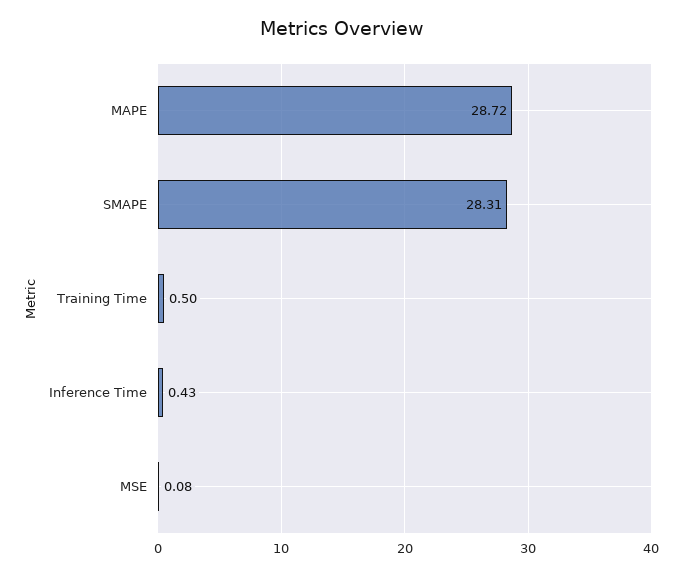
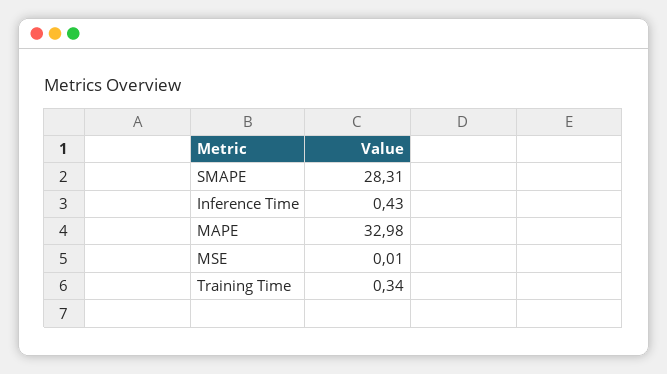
  {
-   "MAPE": 28.72,
+   "MAPE": 32.98,
    "SMAPE": 28.31,
-   "Training Time": 0.5,
+   "Training Time": 0.34,
    "Inference Time": 0.43,
-   "MSE": 0.08
+   "MSE": 0.01
  }

